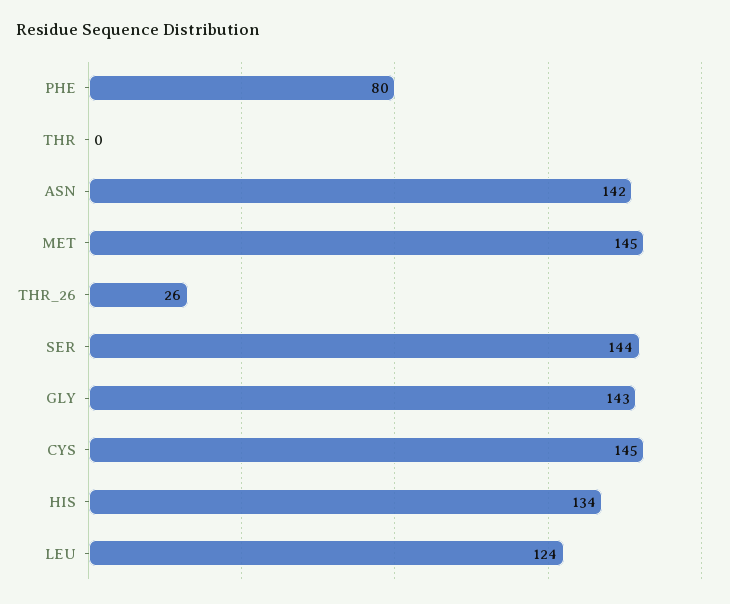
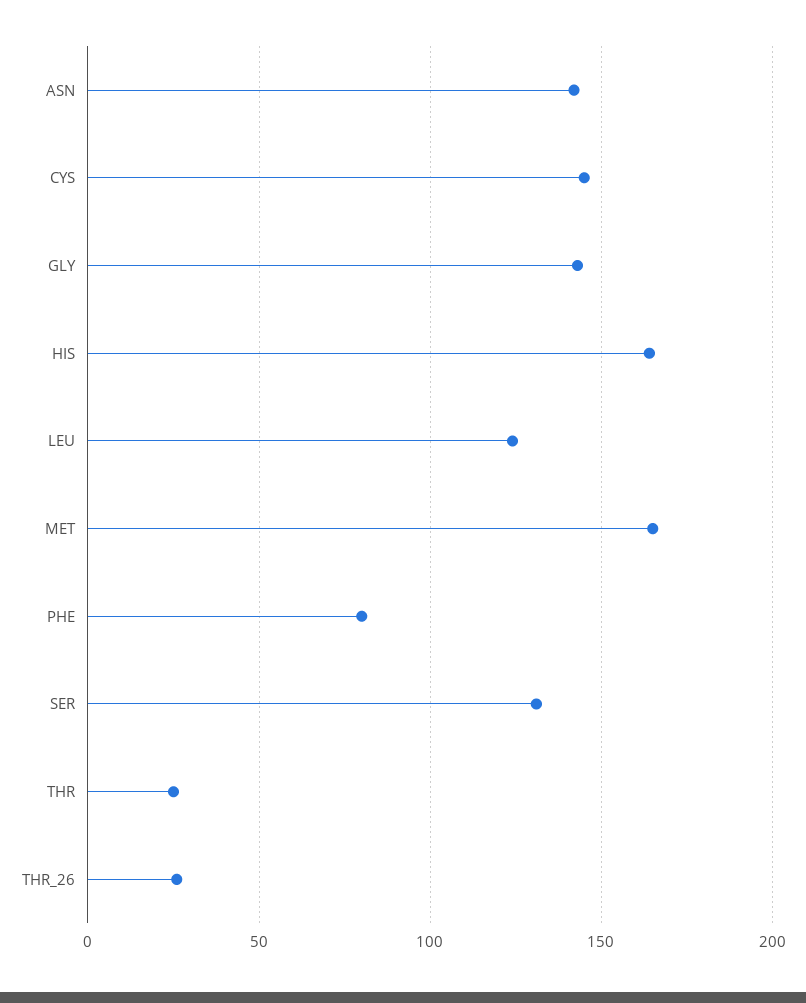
  {
    "PHE": 80,
-   "THR": 0,
+   "THR": 25,
    "ASN": 142,
-   "MET": 145,
+   "MET": 165,
    "THR_26": 26,
-   "SER": 144,
+   "SER": 130,
    "GLY": 143,
    "CYS": 145,
-   "HIS": 134,
+   "HIS": 165,
    "LEU": 124
  }

